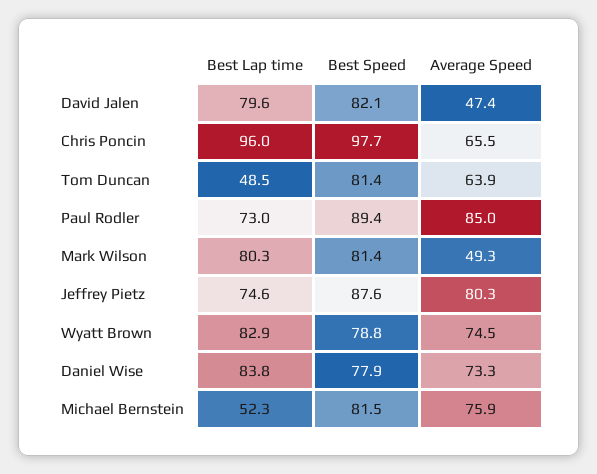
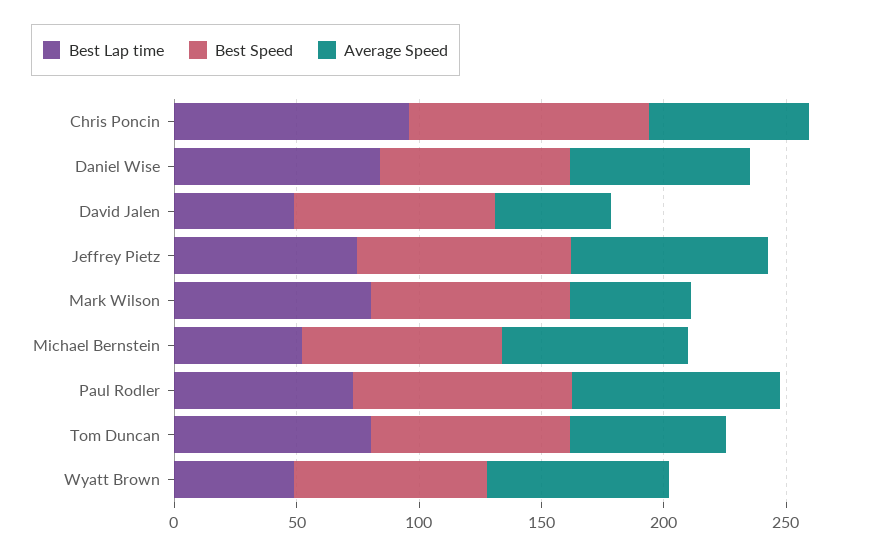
  {
    "Best Lap time": {
-     "David Jalen": 79.6,
+     "David Jalen": 50,
      "Chris Poncin": 96,
-     "Tom Duncan": 48.5,
+     "Tom Duncan": 80,
      "Paul Rodler": 73,
      "Mark Wilson": 80.3,
      "Jeffrey Pietz": 74.6,
-     "Wyatt Brown": 82.9,
+     "Wyatt Brown": 50,
      "Daniel Wise": 83.8,
      "Michael Bernstein": 52.3
    },
    "Best Speed": {
      "David Jalen": 82.1,
      "Chris Poncin": 97.7,
      "Tom Duncan": 81.4,
      "Paul Rodler": 89.4,
      "Mark Wilson": 81.4,
      "Jeffrey Pietz": 87.6,
      "Wyatt Brown": 78.8,
      "Daniel Wise": 77.9,
      "Michael Bernstein": 81.5
    },
    "Average Speed": {
      "David Jalen": 47.4,
      "Chris Poncin": 65.5,
      "Tom Duncan": 63.9,
      "Paul Rodler": 85,
      "Mark Wilson": 49.3,
      "Jeffrey Pietz": 80.3,
      "Wyatt Brown": 74.5,
      "Daniel Wise": 73.3,
      "Michael Bernstein": 75.9
    }
  }

